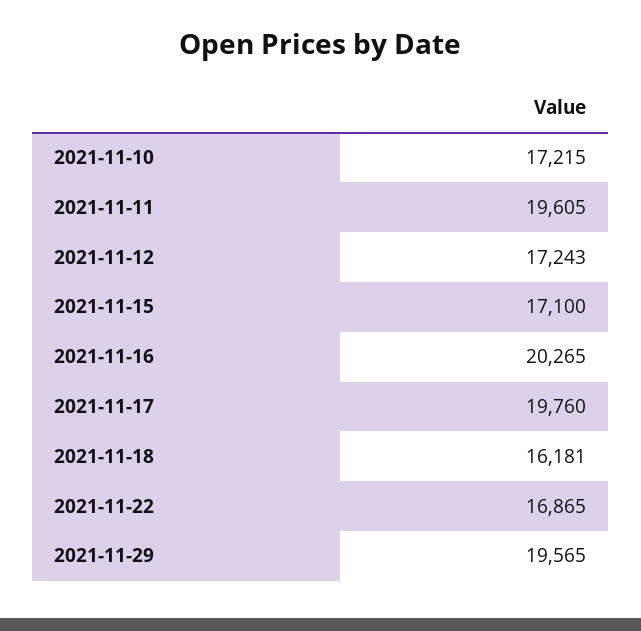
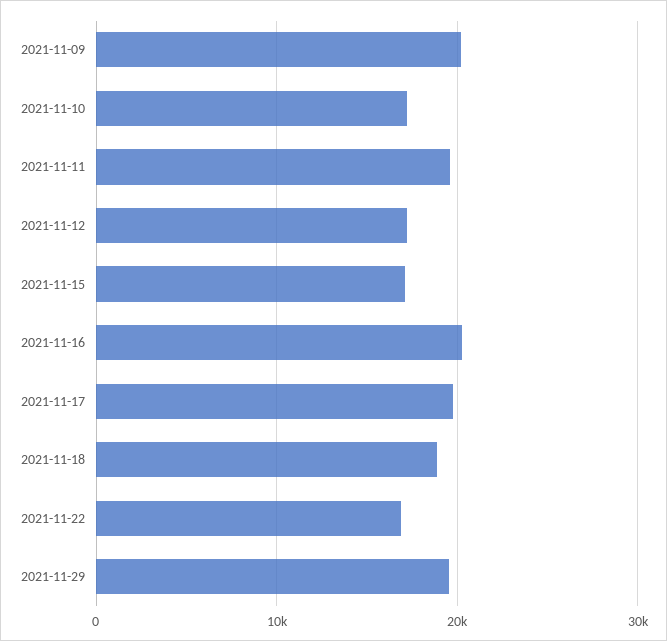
  {
    "2021-11-10": 17215,
    "2021-11-11": 19605,
    "2021-11-12": 17243,
    "2021-11-15": 17100,
    "2021-11-16": 20265,
    "2021-11-17": 19760,
-   "2021-11-18": 16181,
+   "2021-11-18": 19000,
    "2021-11-22": 16865,
-   "2021-11-29": 19565
+   "2021-11-29": 19565,
+   "2021-11-09": 20000
  }

